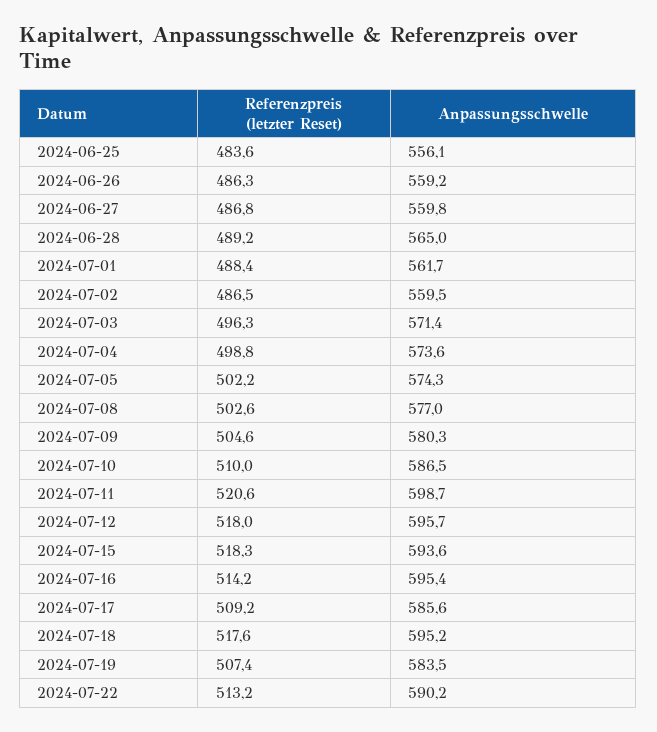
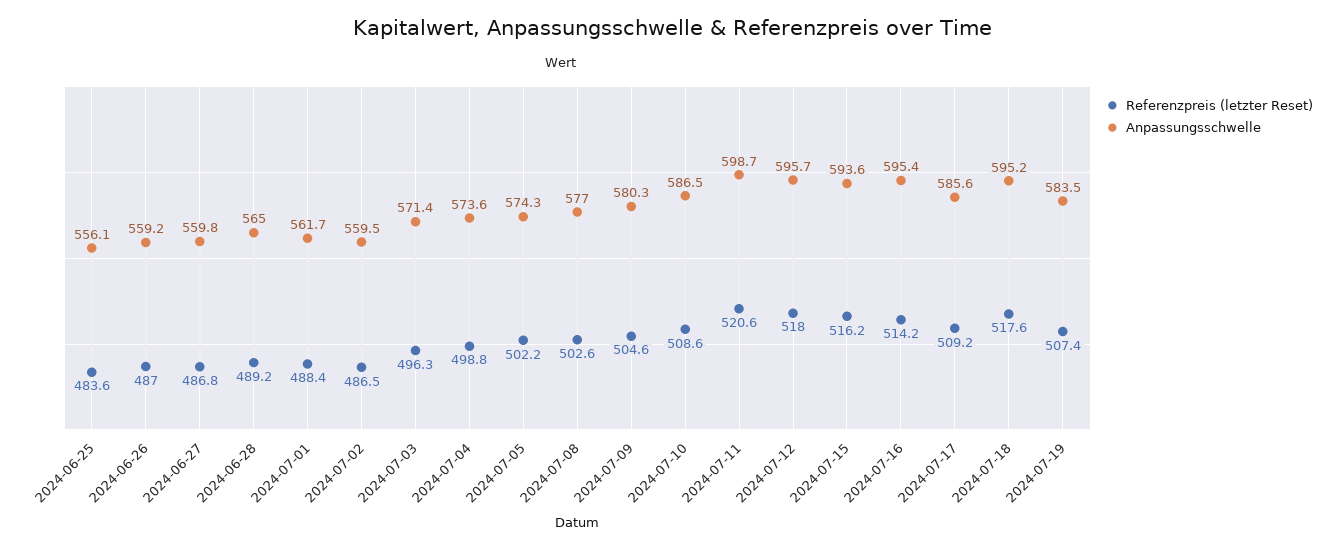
  {
    "Referenzpreis (letzter Reset)": {
      "2024-06-25": 483.6,
-     "2024-06-26": 486.3,
+     "2024-06-26": 487,
      "2024-06-27": 486.8,
      "2024-06-28": 489.2,
      "2024-07-01": 488.4,
      "2024-07-02": 486.5,
      "2024-07-03": 496.3,
      "2024-07-04": 498.8,
      "2024-07-05": 502.2,
      "2024-07-08": 502.6,
      "2024-07-09": 504.6,
-     "2024-07-10": 510,
+     "2024-07-10": 508.6,
      "2024-07-11": 520.6,
      "2024-07-12": 518,
-     "2024-07-15": 518.3,
+     "2024-07-15": 516.2,
      "2024-07-16": 514.2,
      "2024-07-17": 509.2,
      "2024-07-18": 517.6,
-     "2024-07-19": 507.4,
+     "2024-07-19": 507.4
-     "2024-07-22": 513.2
    },
    "Anpassungsschwelle": {
      "2024-06-25": 556.1,
      "2024-06-26": 559.2,
      "2024-06-27": 559.8,
      "2024-06-28": 565,
      "2024-07-01": 561.7,
      "2024-07-02": 559.5,
      "2024-07-03": 571.4,
      "2024-07-04": 573.6,
      "2024-07-05": 574.3,
      "2024-07-08": 577,
      "2024-07-09": 580.3,
      "2024-07-10": 586.5,
      "2024-07-11": 598.7,
      "2024-07-12": 595.7,
      "2024-07-15": 593.6,
      "2024-07-16": 595.4,
      "2024-07-17": 585.6,
      "2024-07-18": 595.2,
-     "2024-07-19": 583.5,
+     "2024-07-19": 583.5
-     "2024-07-22": 590.2
    }
  }

